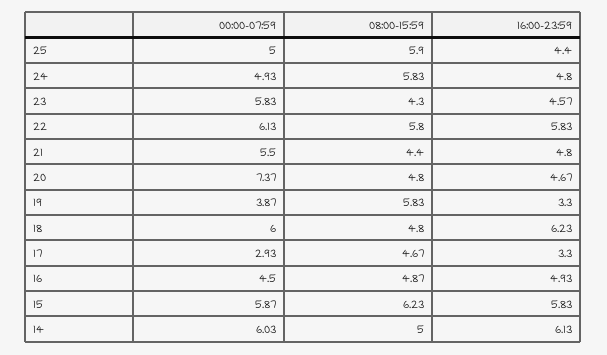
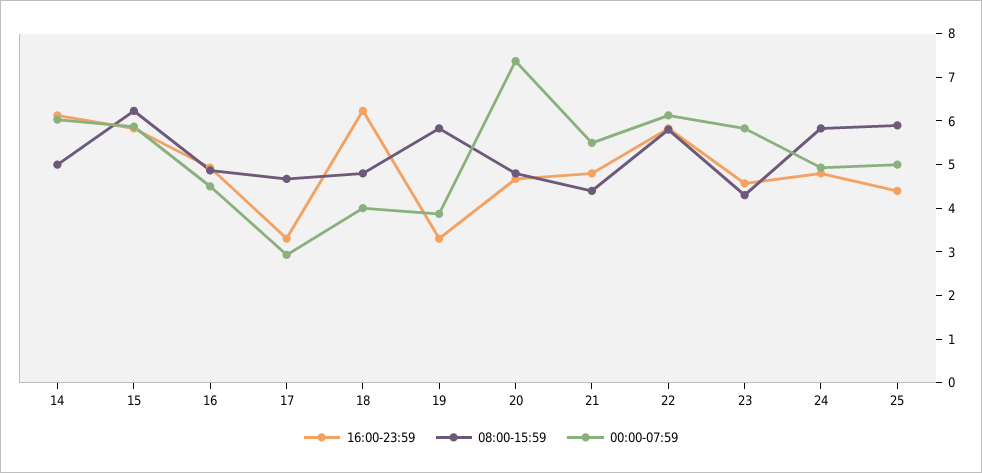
  {
    "00:00-07:59": {
      "25": 5,
      "24": 4.93,
      "23": 5.83,
      "22": 6.13,
      "21": 5.5,
      "20": 7.37,
      "19": 3.87,
-     "18": 6,
+     "18": 4,
      "17": 2.93,
      "16": 4.5,
      "15": 5.87,
      "14": 6.03
    },
    "08:00-15:59": {
      "25": 5.9,
      "24": 5.83,
      "23": 4.3,
      "22": 5.8,
      "21": 4.4,
      "20": 4.8,
      "19": 5.83,
      "18": 4.8,
      "17": 4.67,
      "16": 4.87,
      "15": 6.23,
      "14": 5
    },
    "16:00-23:59": {
      "25": 4.4,
      "24": 4.8,
      "23": 4.57,
      "22": 5.83,
      "21": 4.8,
      "20": 4.67,
      "19": 3.3,
      "18": 6.23,
      "17": 3.3,
      "16": 4.93,
      "15": 5.83,
      "14": 6.13
    }
  }

